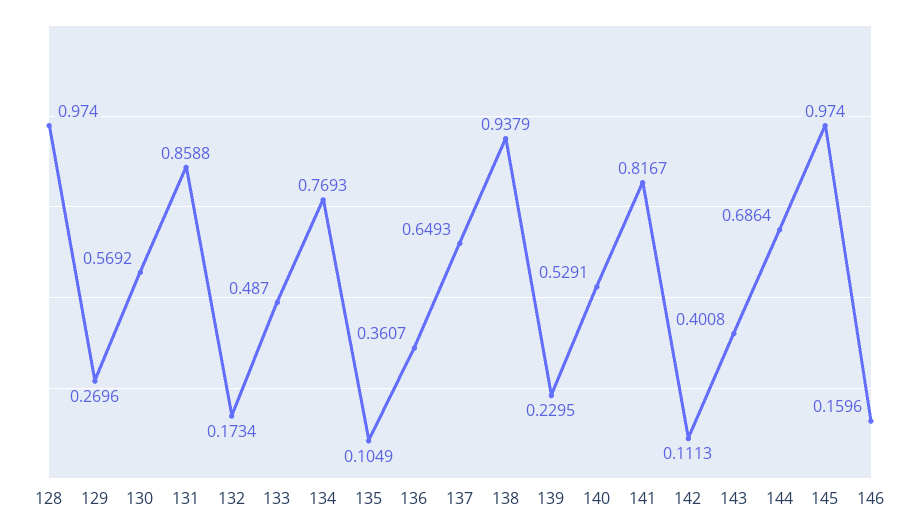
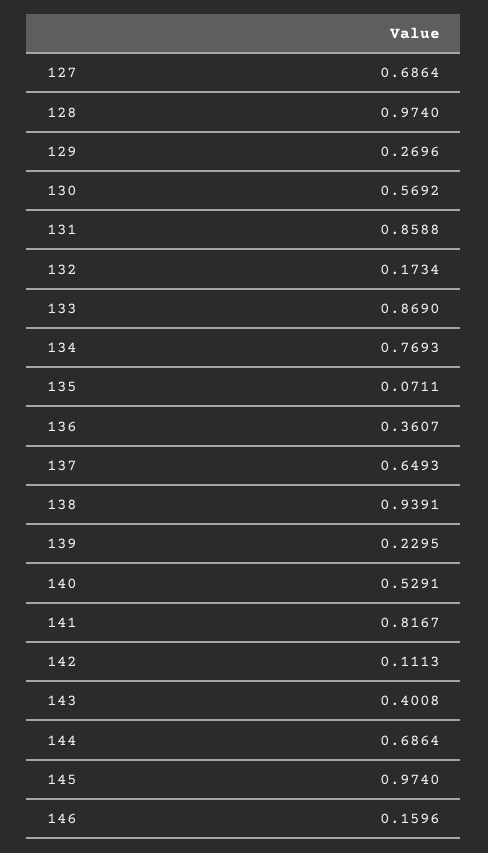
  {
    "128": 0.974,
    "129": 0.2696,
    "130": 0.5692,
    "131": 0.8588,
    "132": 0.1734,
-   "133": 0.487,
+   "133": 0.869,
    "134": 0.7693,
-   "135": 0.1049,
+   "135": 0.0711,
    "136": 0.3607,
    "137": 0.6493,
-   "138": 0.9379,
+   "138": 0.9391,
    "139": 0.2295,
    "140": 0.5291,
    "141": 0.8167,
    "142": 0.1113,
    "143": 0.4008,
    "144": 0.6864,
    "145": 0.974,
-   "146": 0.1596
+   "146": 0.1596,
+   "127": 0.6864
  }

